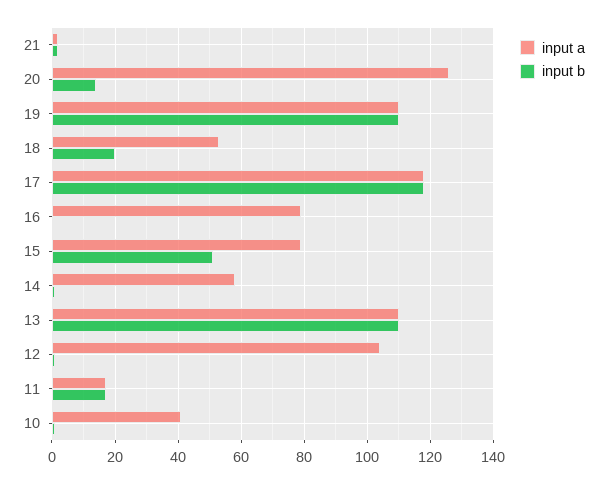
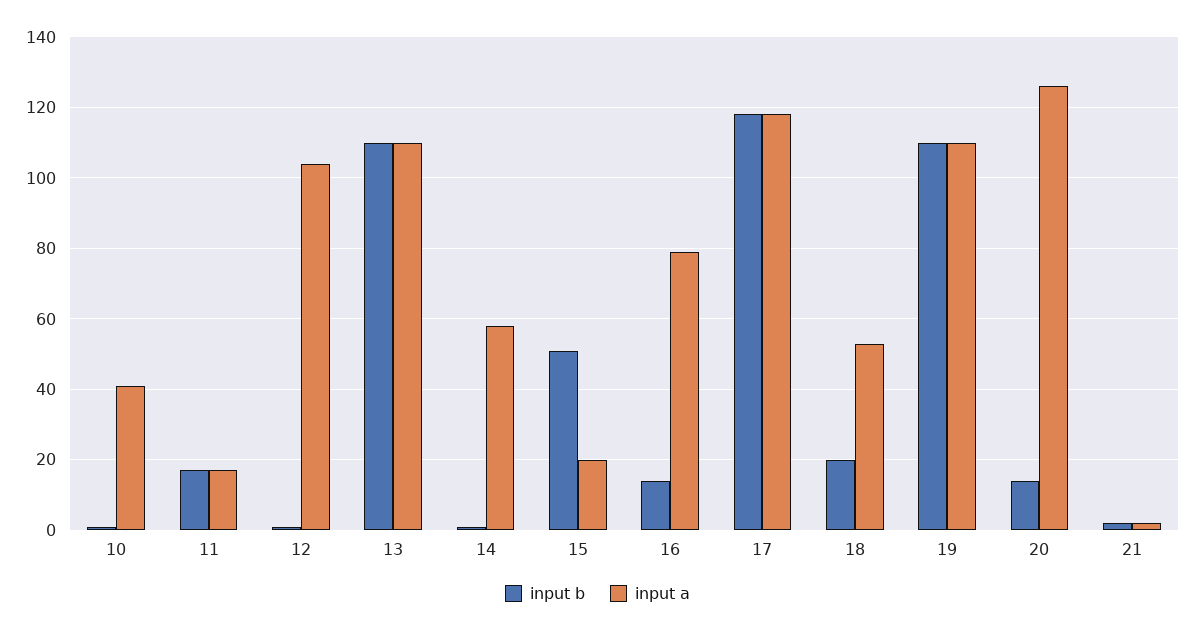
  {
    "input a": {
      "21": 0,
      "20": 125,
      "19": 110,
      "18": 55,
      "17": 120,
      "16": 80,
-     "15": 80,
+     "15": 20,
      "14": 60,
      "13": 110,
      "12": 105,
      "11": 15,
      "10": 40
    },
    "input b": {
      "21": 0,
      "20": 15,
      "19": 110,
      "18": 20,
      "17": 120,
-     "16": 0,
+     "16": 15,
      "15": 50,
      "14": 0,
      "13": 110,
      "12": 0,
      "11": 15,
      "10": 0
    }
  }

